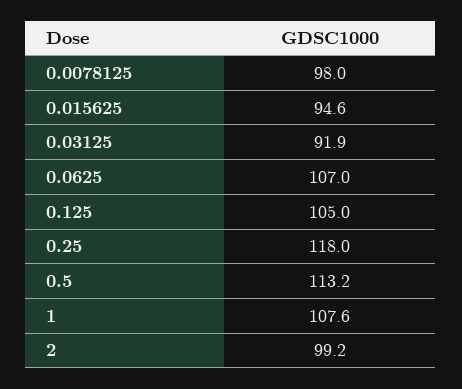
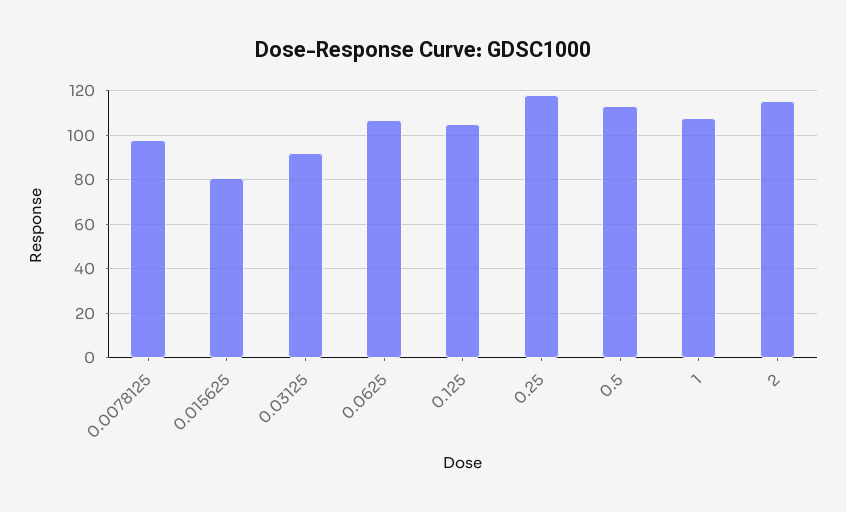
  {
    "0.0078125": 98,
-   "0.015625": 94.6,
+   "0.015625": 80,
    "0.03125": 91.9,
    "0.0625": 107,
    "0.125": 105,
    "0.25": 118,
    "0.5": 113.2,
    "1": 107.6,
-   "2": 99.2
+   "2": 115
  }

